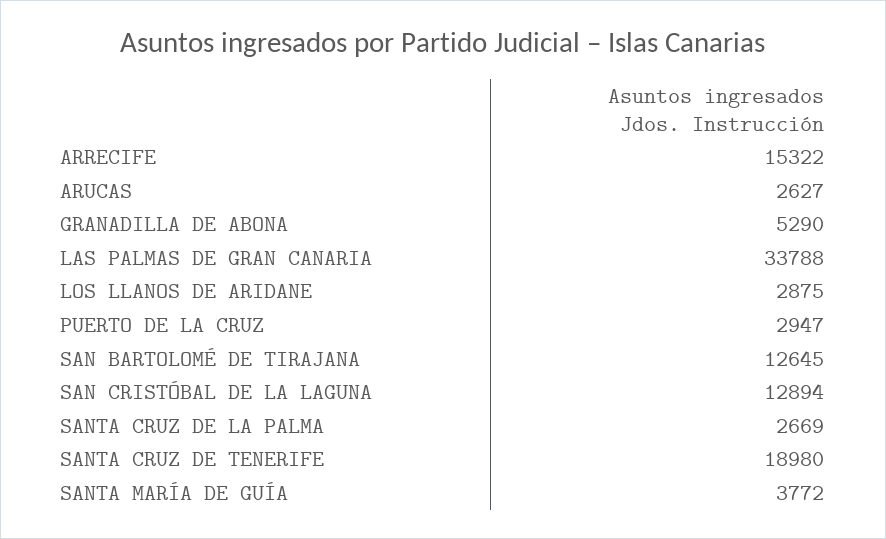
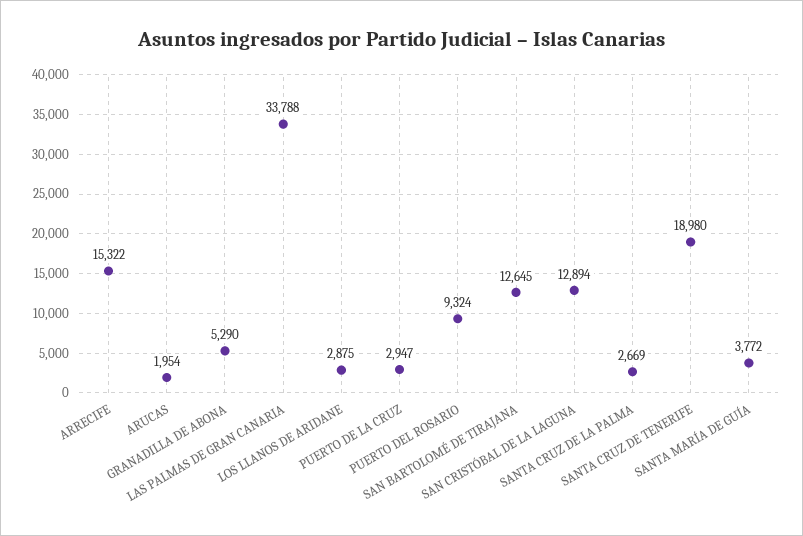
  {
    "ARRECIFE": 15322,
-   "ARUCAS": 2627,
+   "ARUCAS": 1954,
    "GRANADILLA DE ABONA": 5290,
    "LAS PALMAS DE GRAN CANARIA": 33788,
    "LOS LLANOS DE ARIDANE": 2875,
    "PUERTO DE LA CRUZ": 2947,
    "SAN BARTOLOMÉ DE TIRAJANA": 12645,
    "SAN CRISTÓBAL DE LA LAGUNA": 12894,
    "SANTA CRUZ DE LA PALMA": 2669,
    "SANTA CRUZ DE TENERIFE": 18980,
-   "SANTA MARÍA DE GUÍA": 3772
+   "SANTA MARÍA DE GUÍA": 3772,
+   "PUERTO DEL ROSARIO": 9324
  }

